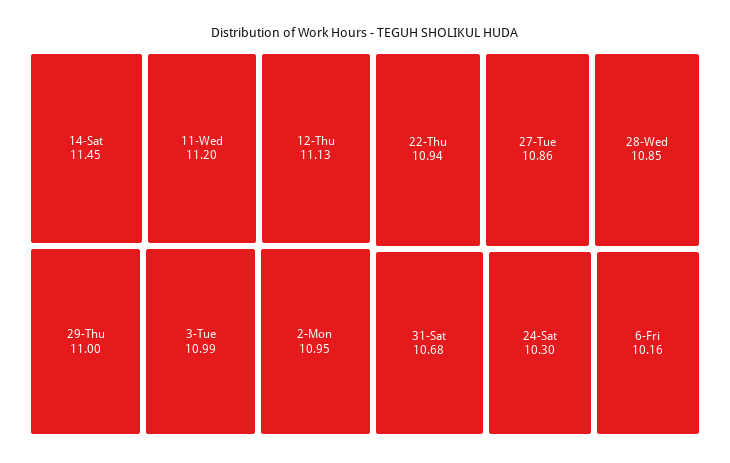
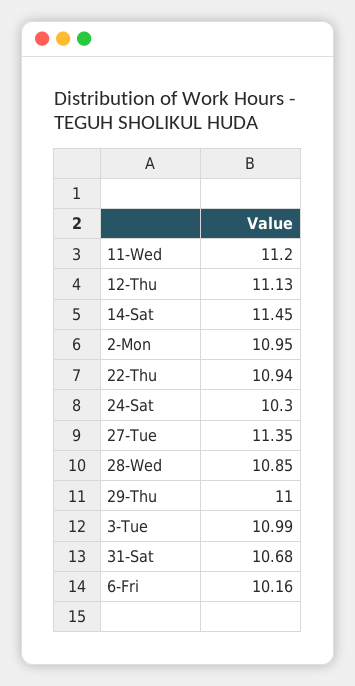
  {
    "14-Sat": 11.45,
    "11-Wed": 11.2,
    "12-Thu": 11.13,
    "29-Thu": 11,
    "3-Tue": 10.99,
    "2-Mon": 10.95,
    "22-Thu": 10.94,
-   "27-Tue": 10.86,
+   "27-Tue": 11.35,
    "28-Wed": 10.85,
    "31-Sat": 10.68,
    "24-Sat": 10.3,
    "6-Fri": 10.16
  }

